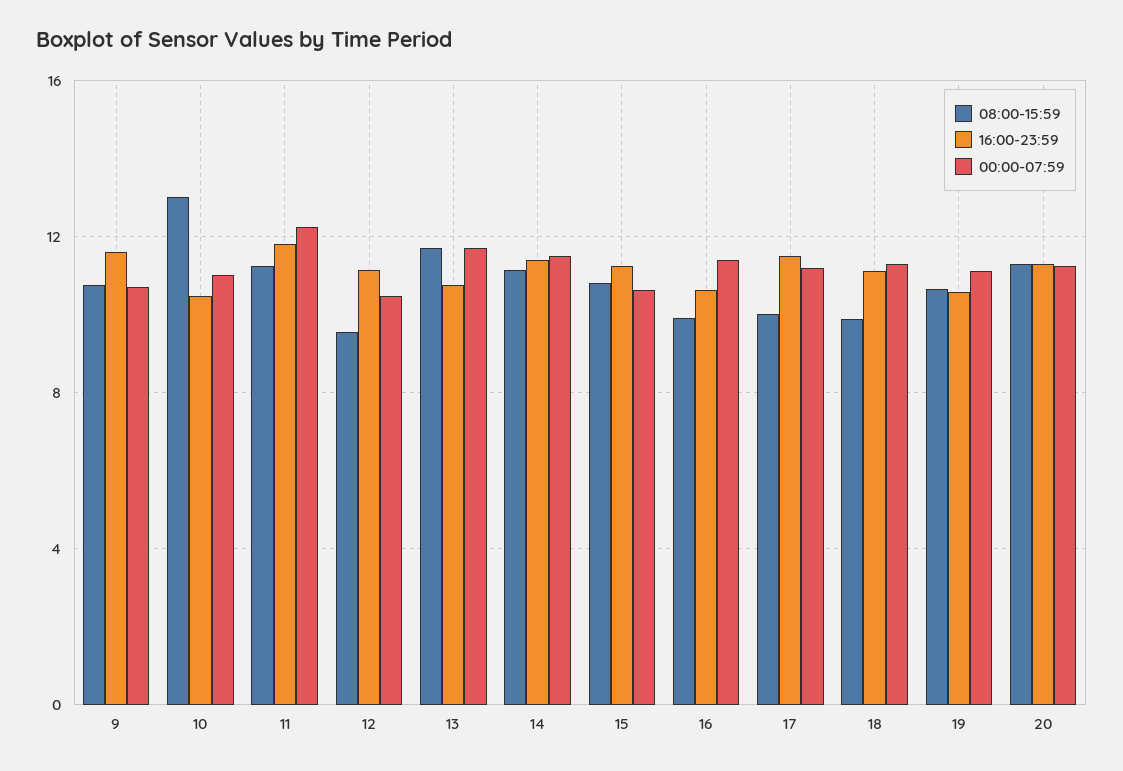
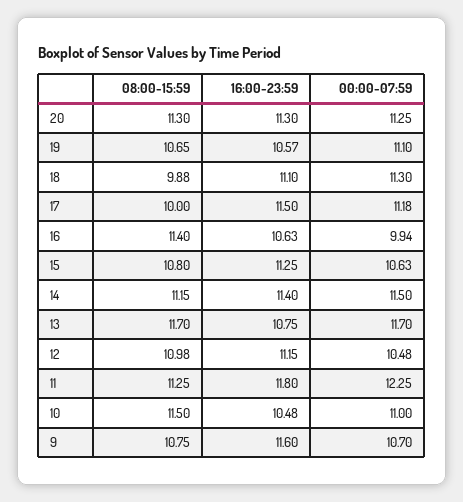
  {
    "08:00-15:59": {
      "9": 10.75,
-     "10": 13,
+     "10": 11.5,
      "11": 11.25,
-     "12": 9.5,
+     "12": 10.98,
      "13": 11.7,
      "14": 11.15,
      "15": 10.8,
-     "16": 10,
+     "16": 11.4,
      "17": 10,
      "18": 9.88,
      "19": 10.65,
      "20": 11.3
    },
    "16:00-23:59": {
      "9": 11.6,
      "10": 10.48,
      "11": 11.8,
      "12": 11.15,
      "13": 10.75,
      "14": 11.4,
      "15": 11.25,
      "16": 10.63,
      "17": 11.5,
      "18": 11.1,
      "19": 10.57,
      "20": 11.3
    },
    "00:00-07:59": {
      "9": 10.7,
      "10": 11,
      "11": 12.25,
      "12": 10.48,
      "13": 11.7,
      "14": 11.5,
      "15": 10.63,
-     "16": 11.5,
+     "16": 9.94,
      "17": 11.18,
      "18": 11.3,
      "19": 11.1,
      "20": 11.25
    }
  }

